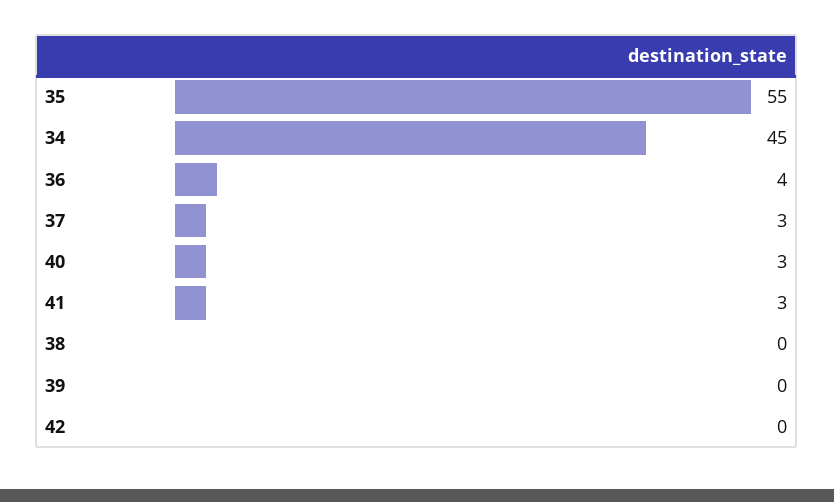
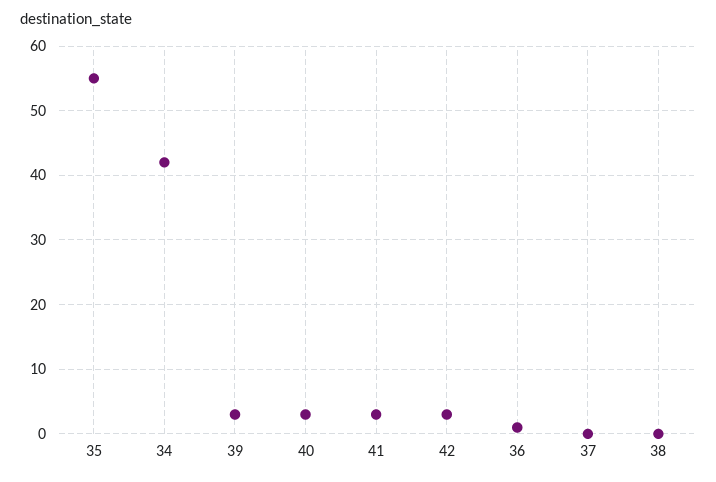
  {
    "35": 55,
-   "34": 45,
+   "34": 42,
-   "36": 4,
+   "36": 1,
-   "37": 3,
+   "37": 0,
    "40": 3,
    "41": 3,
    "38": 0,
-   "39": 0,
+   "39": 3,
-   "42": 0
+   "42": 3
  }

